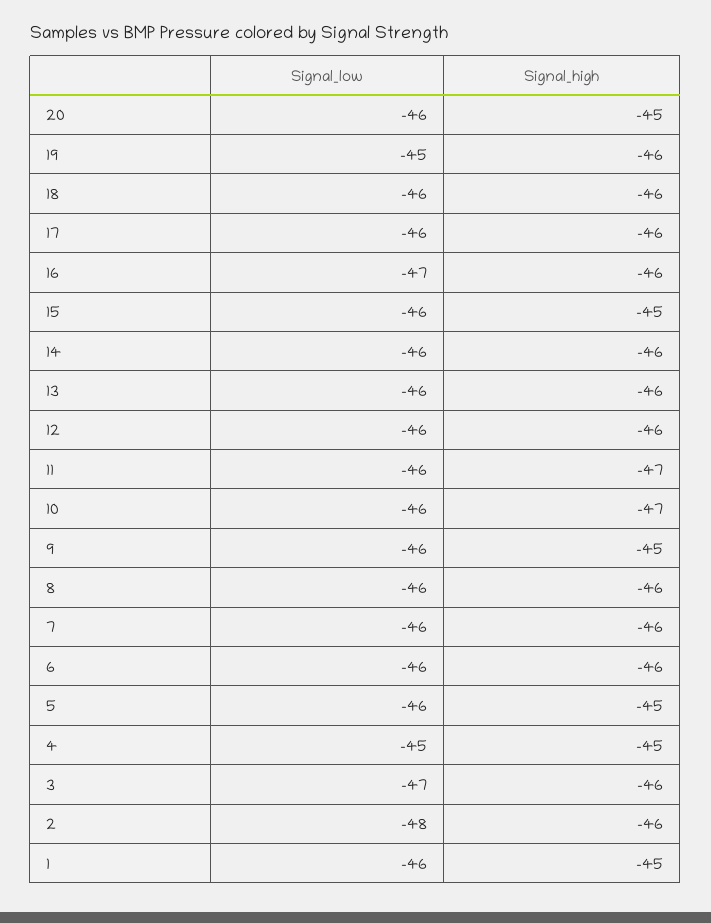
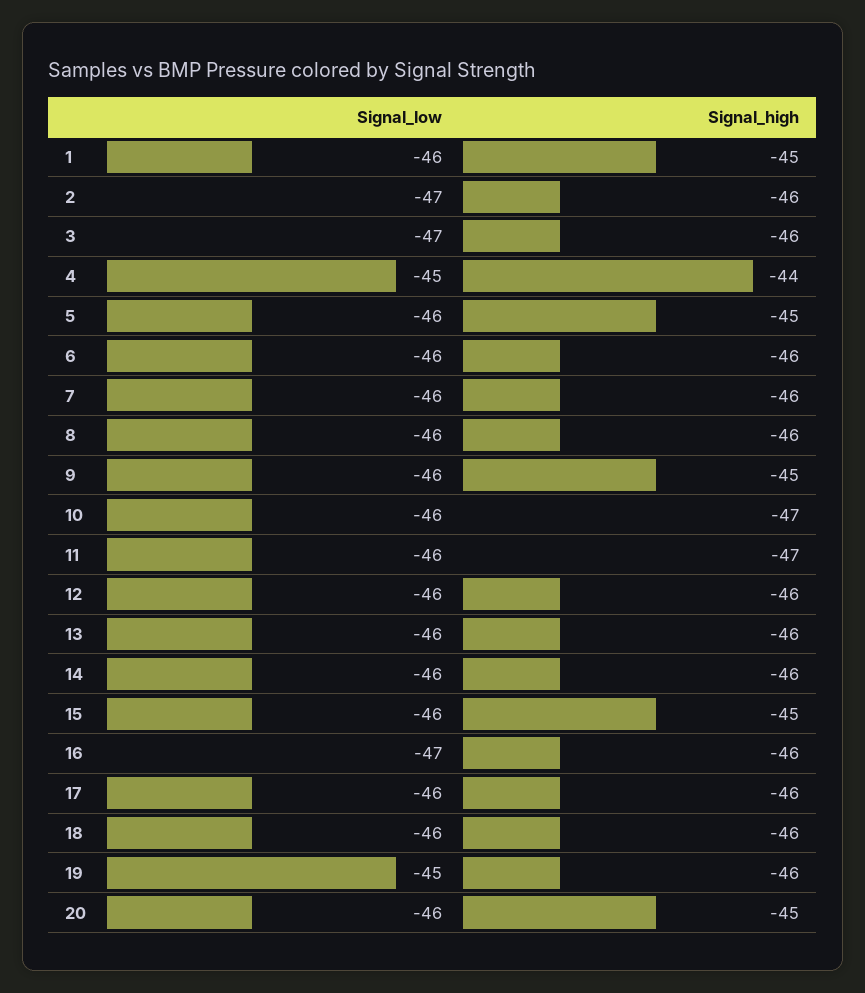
  {
    "Signal_low": {
      "20": -46,
      "19": -45,
      "18": -46,
      "17": -46,
      "16": -47,
      "15": -46,
      "14": -46,
      "13": -46,
      "12": -46,
      "11": -46,
      "10": -46,
      "9": -46,
      "8": -46,
      "7": -46,
      "6": -46,
      "5": -46,
      "4": -45,
      "3": -47,
-     "2": -48,
+     "2": -47,
      "1": -46
    },
    "Signal_high": {
      "20": -45,
      "19": -46,
      "18": -46,
      "17": -46,
      "16": -46,
      "15": -45,
      "14": -46,
      "13": -46,
      "12": -46,
      "11": -47,
      "10": -47,
      "9": -45,
      "8": -46,
      "7": -46,
      "6": -46,
      "5": -45,
-     "4": -45,
+     "4": -44,
      "3": -46,
      "2": -46,
      "1": -45
    }
  }

